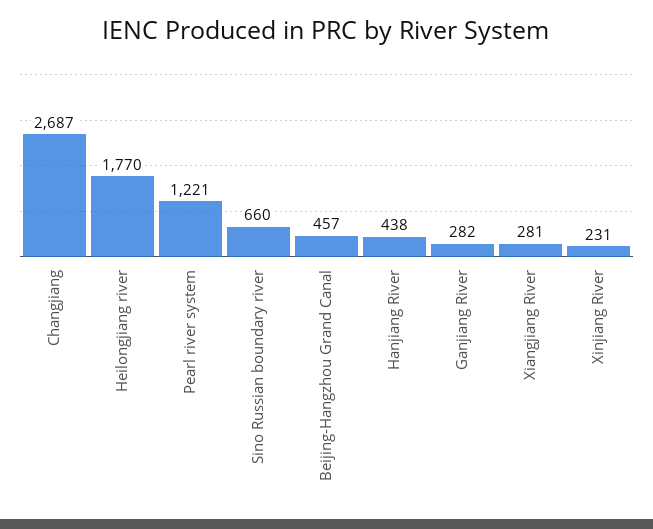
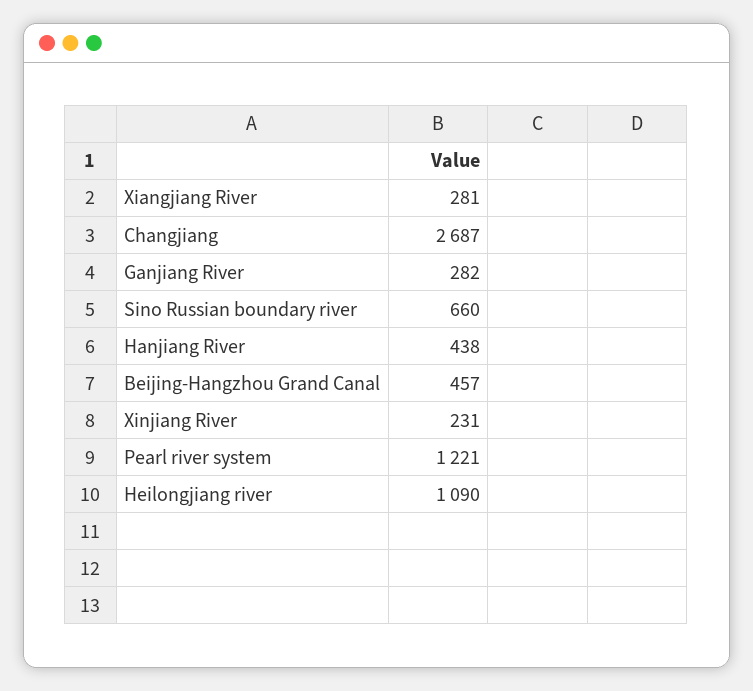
  {
    "Changjiang": 2687,
-   "Heilongjiang river": 1770,
+   "Heilongjiang river": 1090,
    "Pearl river system": 1221,
    "Sino Russian boundary river": 660,
    "Beijing-Hangzhou Grand Canal": 457,
    "Hanjiang River": 438,
    "Ganjiang River": 282,
    "Xiangjiang River": 281,
    "Xinjiang River": 231
  }

